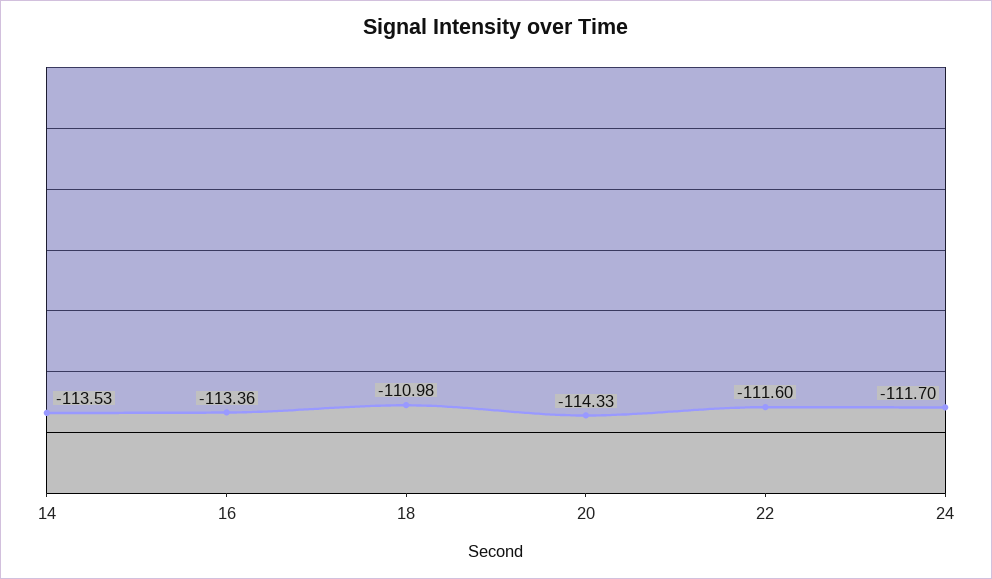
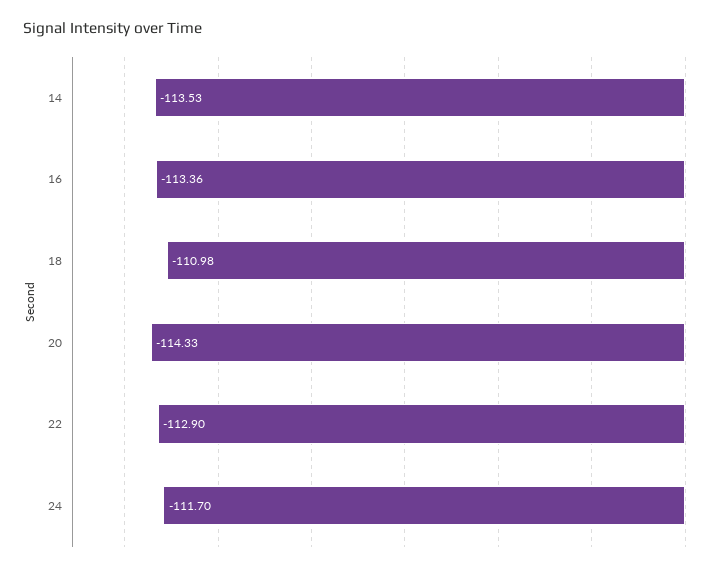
  {
    "14": -113.53,
    "16": -113.36,
    "18": -110.98,
    "20": -114.33,
-   "22": -111.6,
+   "22": -112.9,
    "24": -111.7
  }

